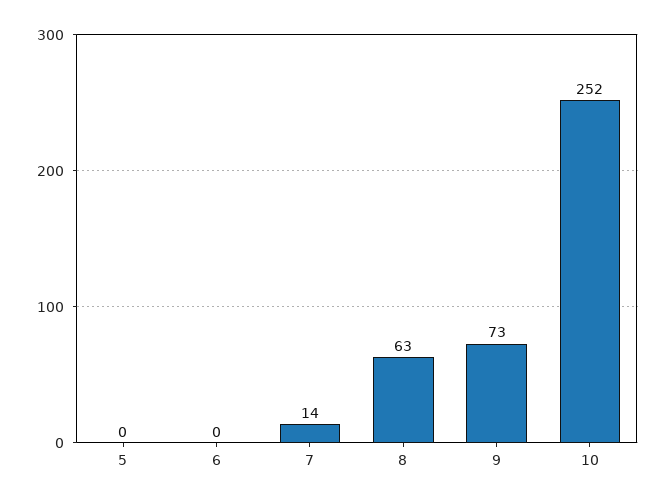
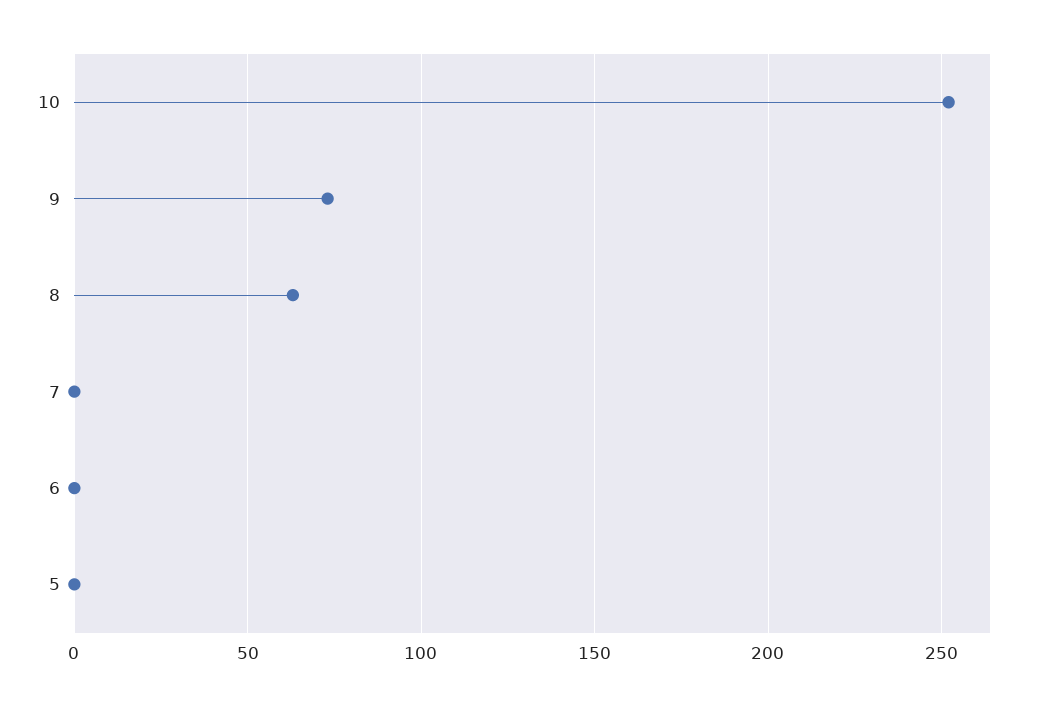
  {
    "5": 0,
    "6": 0,
-   "7": 14,
+   "7": 0,
    "8": 63,
    "9": 73,
    "10": 252
  }

